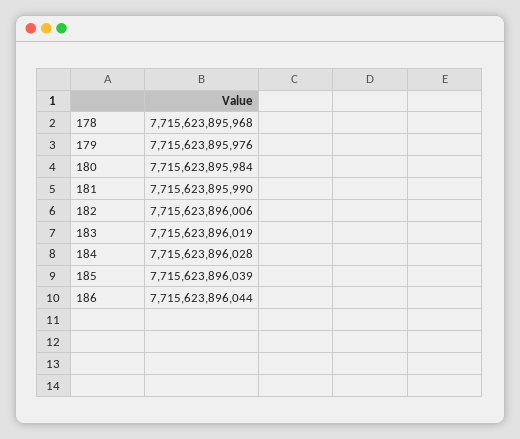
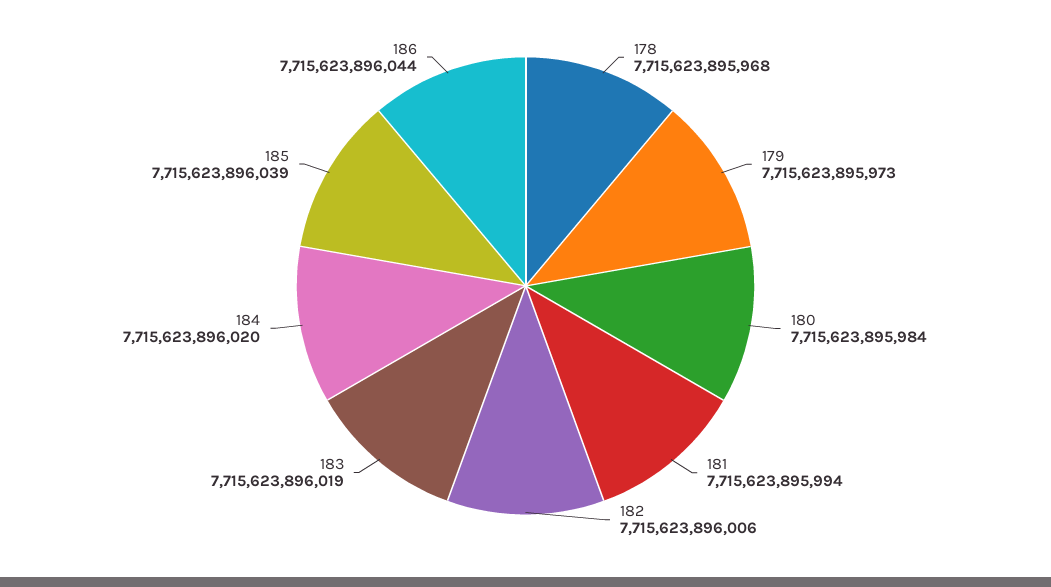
  {
    "178": 7715623895968,
-   "179": 7715623895976,
+   "179": 7715623895973,
    "180": 7715623895984,
-   "181": 7715623895990,
+   "181": 7715623895994,
    "182": 7715623896006,
    "183": 7715623896019,
-   "184": 7715623896028,
+   "184": 7715623896020,
    "185": 7715623896039,
    "186": 7715623896044
  }

